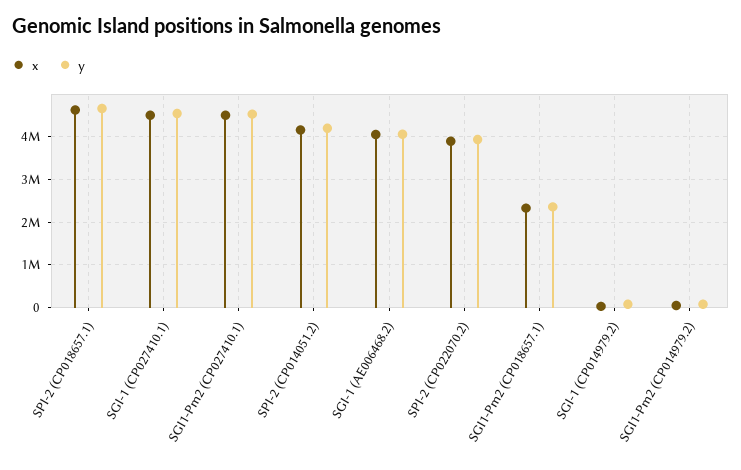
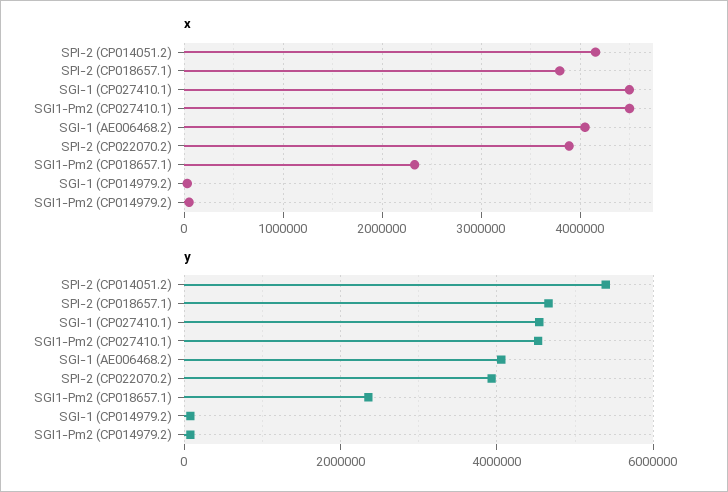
  {
    "x": {
-     "SPI-2 (CP018657.1)": 4600000,
+     "SPI-2 (CP018657.1)": 3800000,
      "SGI-1 (CP027410.1)": 4500000,
      "SGI1-Pm2 (CP027410.1)": 4500000,
      "SPI-2 (CP014051.2)": 4200000,
      "SGI-1 (AE006468.2)": 4000000,
      "SPI-2 (CP022070.2)": 3900000,
      "SGI1-Pm2 (CP018657.1)": 2300000,
      "SGI-1 (CP014979.2)": 0,
      "SGI1-Pm2 (CP014979.2)": 0
    },
    "y": {
      "SPI-2 (CP018657.1)": 4600000,
      "SGI-1 (CP027410.1)": 4600000,
      "SGI1-Pm2 (CP027410.1)": 4600000,
-     "SPI-2 (CP014051.2)": 4200000,
+     "SPI-2 (CP014051.2)": 5400000,
      "SGI-1 (AE006468.2)": 4000000,
      "SPI-2 (CP022070.2)": 4000000,
      "SGI1-Pm2 (CP018657.1)": 2400000,
      "SGI-1 (CP014979.2)": 0,
      "SGI1-Pm2 (CP014979.2)": 0
    }
  }

